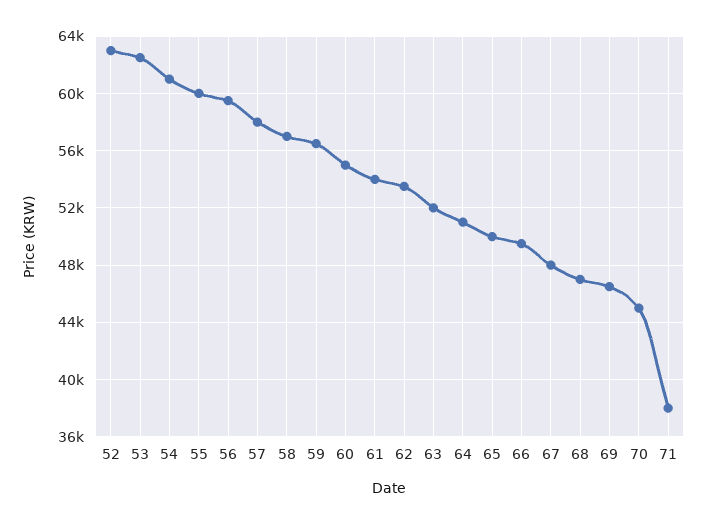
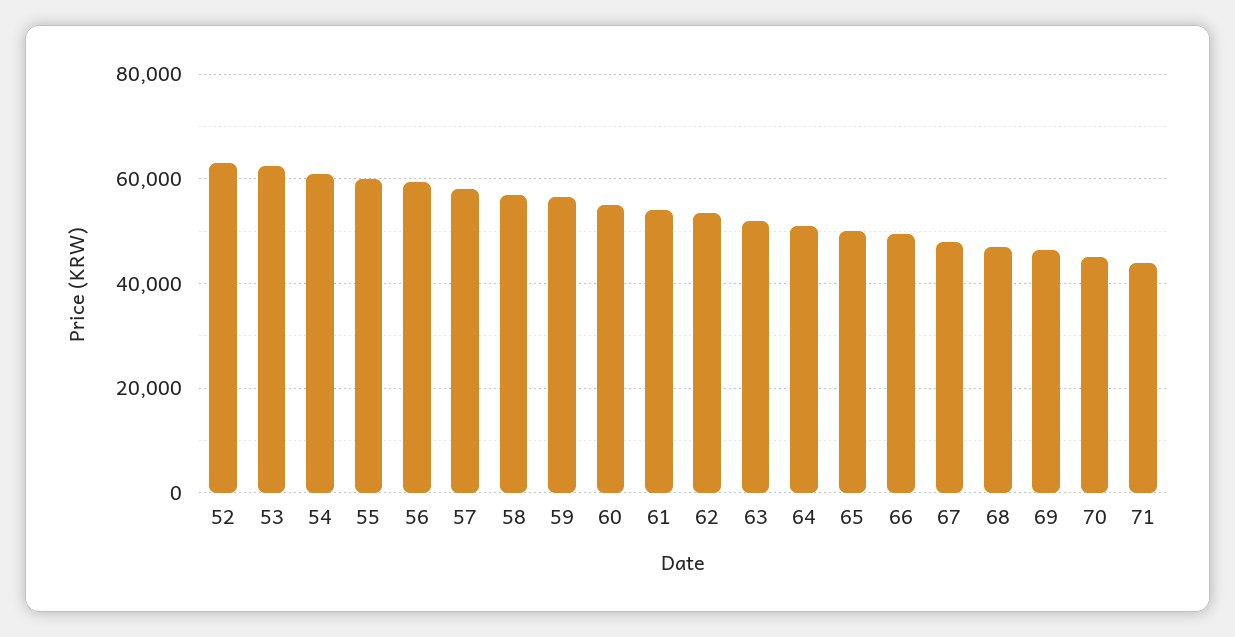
  {
    "52": 63000,
    "53": 62500,
    "54": 61000,
    "55": 60000,
    "56": 59500,
    "57": 58000,
    "58": 57000,
    "59": 56500,
    "60": 55000,
    "61": 54000,
    "62": 53500,
    "63": 52000,
    "64": 51000,
    "65": 50000,
    "66": 49500,
    "67": 48000,
    "68": 47000,
    "69": 46500,
    "70": 45000,
-   "71": 38000
+   "71": 44000
  }

